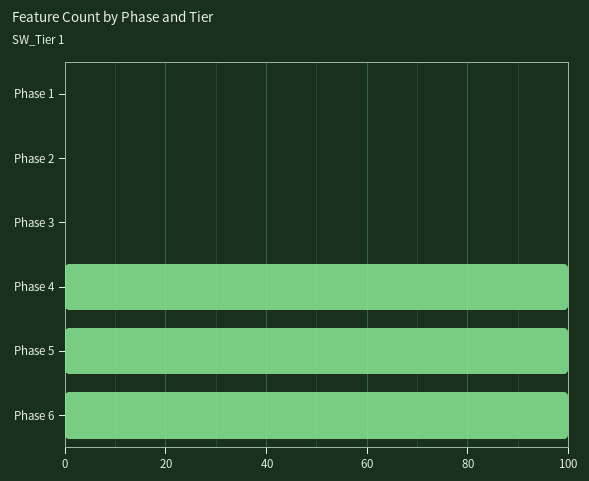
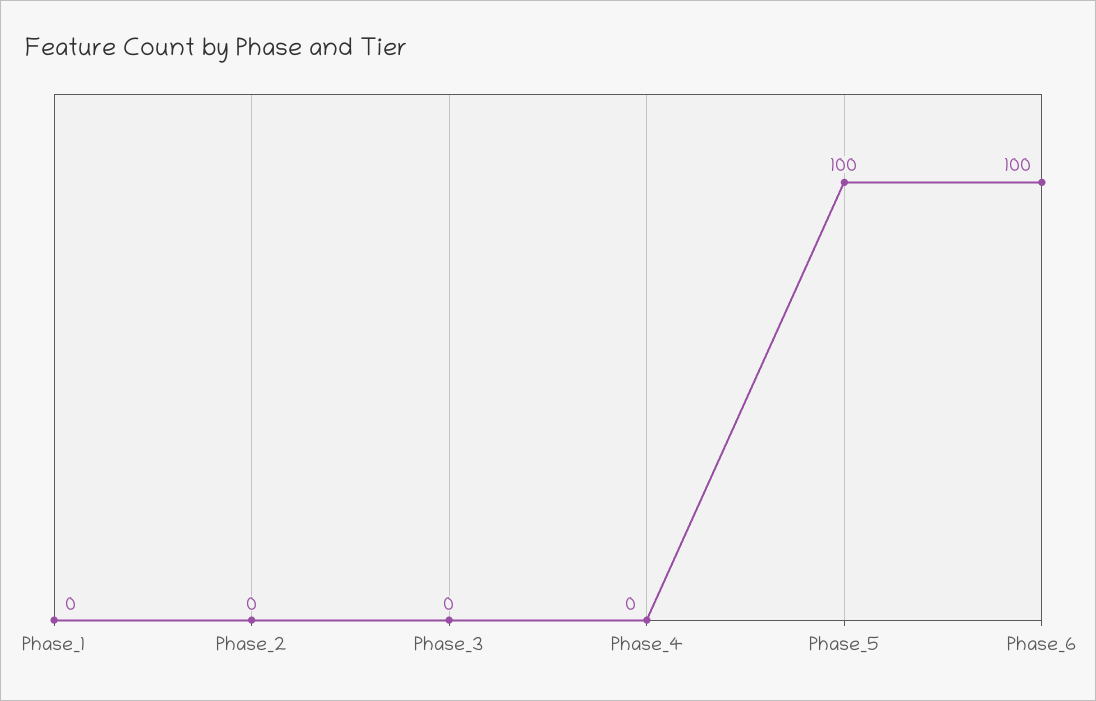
  {
    "Phase 1": 0,
    "Phase 2": 0,
    "Phase 3": 0,
-   "Phase 4": 100,
+   "Phase 4": 0,
    "Phase 5": 100,
    "Phase 6": 100
  }

